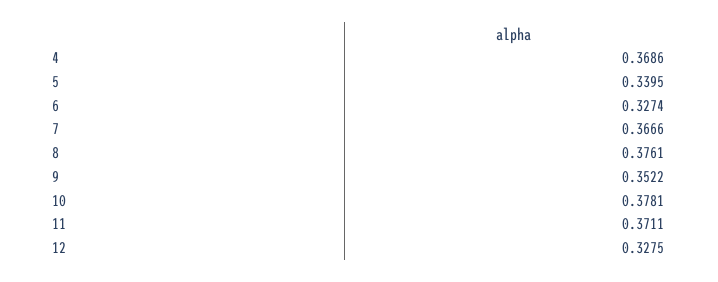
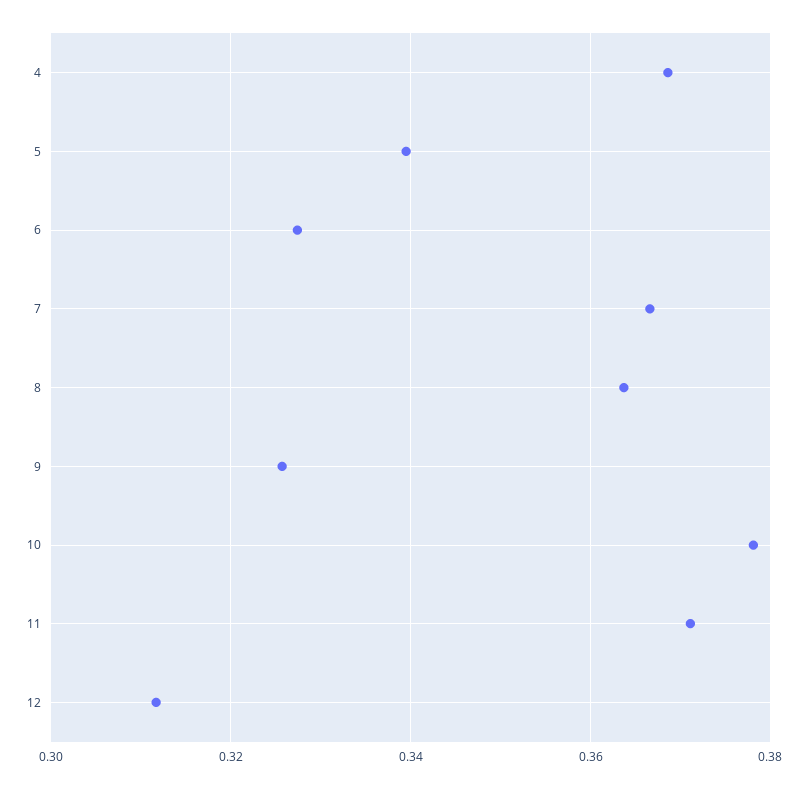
  {
    "4": 0.3686,
    "5": 0.3395,
    "6": 0.3274,
    "7": 0.3666,
-   "8": 0.3761,
+   "8": 0.364,
-   "9": 0.3522,
+   "9": 0.326,
    "10": 0.3781,
    "11": 0.3711,
-   "12": 0.3275
+   "12": 0.312
  }

